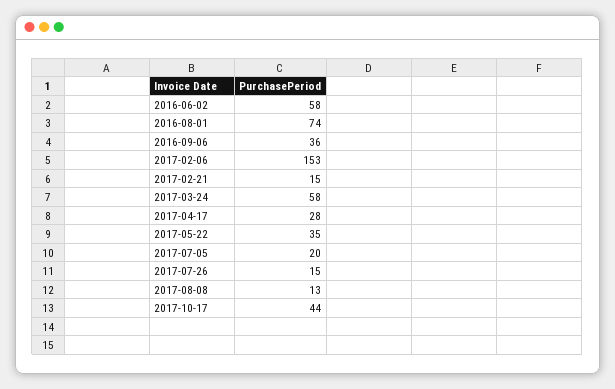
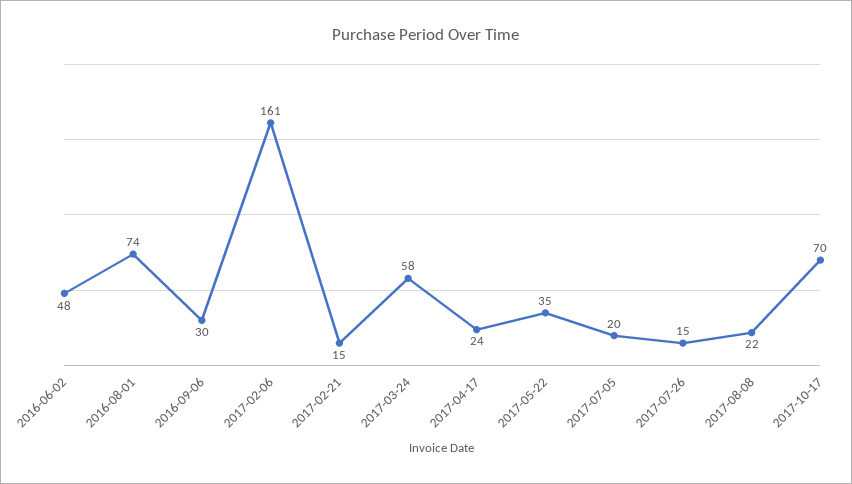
  {
-   "2016-06-02": 58,
+   "2016-06-02": 48,
    "2016-08-01": 74,
-   "2016-09-06": 36,
+   "2016-09-06": 30,
-   "2017-02-06": 153,
+   "2017-02-06": 161,
    "2017-02-21": 15,
    "2017-03-24": 58,
-   "2017-04-17": 28,
+   "2017-04-17": 24,
    "2017-05-22": 35,
    "2017-07-05": 20,
    "2017-07-26": 15,
-   "2017-08-08": 13,
+   "2017-08-08": 22,
-   "2017-10-17": 44
+   "2017-10-17": 70
  }

